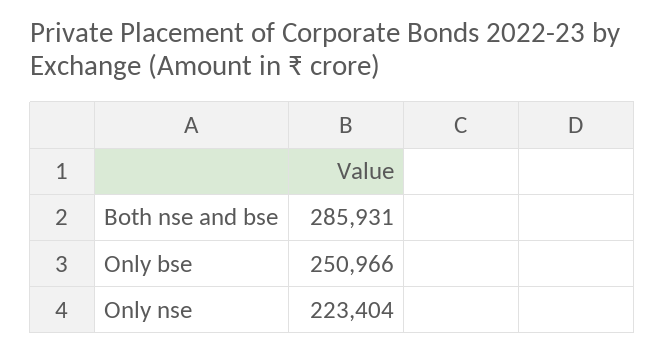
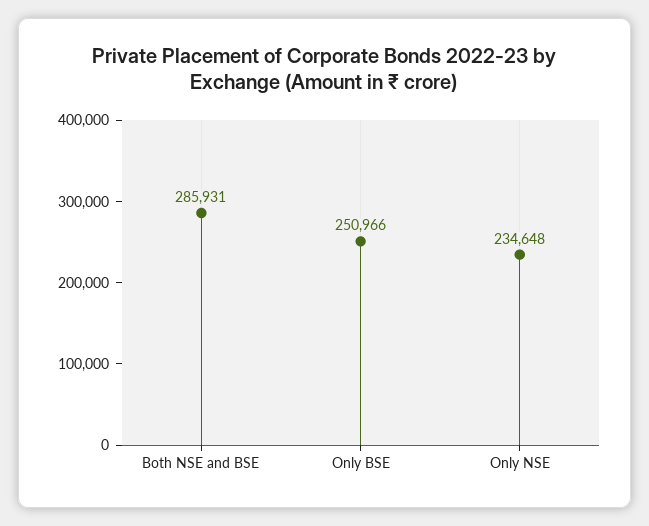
  {
    "Both nse and bse": 285931,
    "Only bse": 250966,
-   "Only nse": 223404
+   "Only nse": 234648
  }

